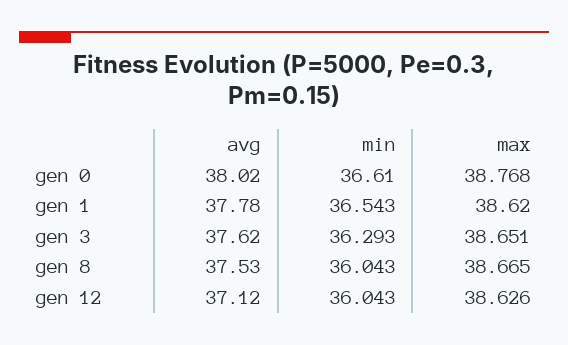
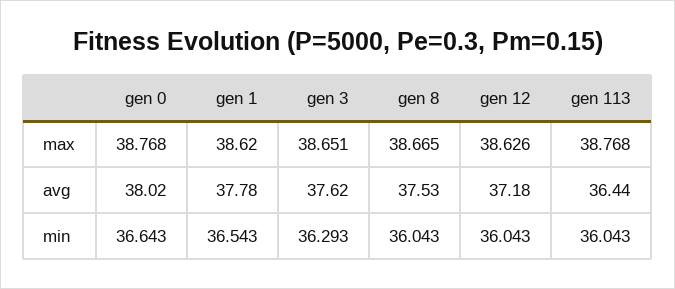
  {
    "avg": {
      "gen 0": 38.02,
      "gen 1": 37.78,
      "gen 3": 37.62,
      "gen 8": 37.53,
-     "gen 12": 37.12
+     "gen 12": 37.18,
+     "gen 113": 36.44
    },
    "min": {
-     "gen 0": 36.61,
+     "gen 0": 36.643,
      "gen 1": 36.543,
      "gen 3": 36.293,
      "gen 8": 36.043,
-     "gen 12": 36.043
+     "gen 12": 36.043,
+     "gen 113": 36.043
    },
    "max": {
      "gen 0": 38.768,
      "gen 1": 38.62,
      "gen 3": 38.651,
      "gen 8": 38.665,
-     "gen 12": 38.626
+     "gen 12": 38.626,
+     "gen 113": 38.768
    }
  }

